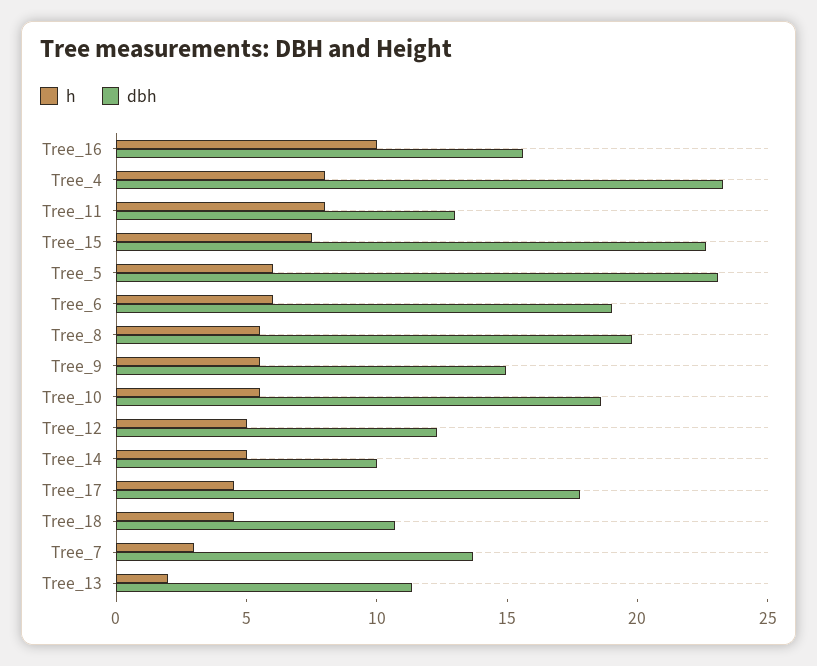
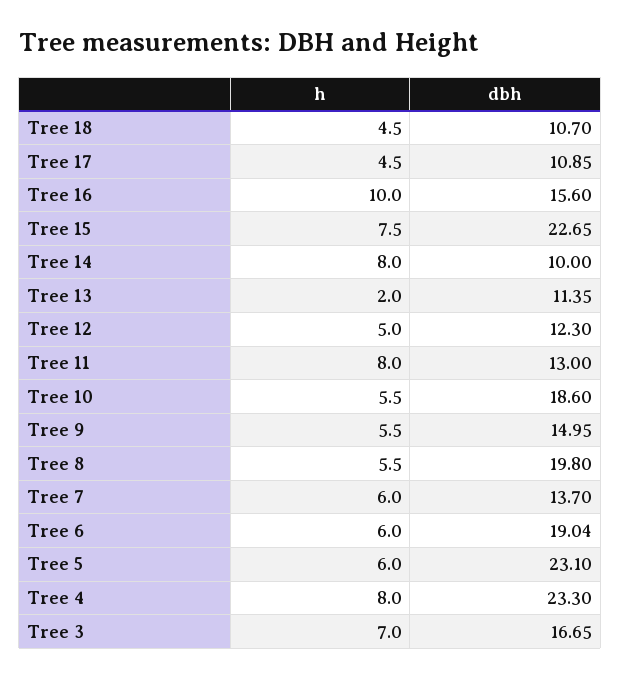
  {
    "h": {
      "Tree_16": 10,
      "Tree_4": 8,
      "Tree_11": 8,
      "Tree_15": 7.5,
      "Tree_5": 6,
      "Tree_6": 6,
      "Tree_8": 5.5,
      "Tree_9": 5.5,
      "Tree_10": 5.5,
      "Tree_12": 5,
-     "Tree_14": 5,
+     "Tree_14": 8,
      "Tree_17": 4.5,
      "Tree_18": 4.5,
-     "Tree_7": 3,
+     "Tree_7": 6,
-     "Tree_13": 2
+     "Tree_13": 2,
+     "Tree 3": 7
    },
    "dbh": {
      "Tree_16": 15.6,
      "Tree_4": 23.3,
      "Tree_11": 13,
      "Tree_15": 22.65,
      "Tree_5": 23.1,
      "Tree_6": 19.04,
      "Tree_8": 19.8,
      "Tree_9": 14.95,
      "Tree_10": 18.6,
      "Tree_12": 12.3,
      "Tree_14": 10,
-     "Tree_17": 18,
+     "Tree_17": 10.85,
      "Tree_18": 10.7,
      "Tree_7": 13.7,
-     "Tree_13": 11.35
+     "Tree_13": 11.35,
+     "Tree 3": 16.65
    }
  }

